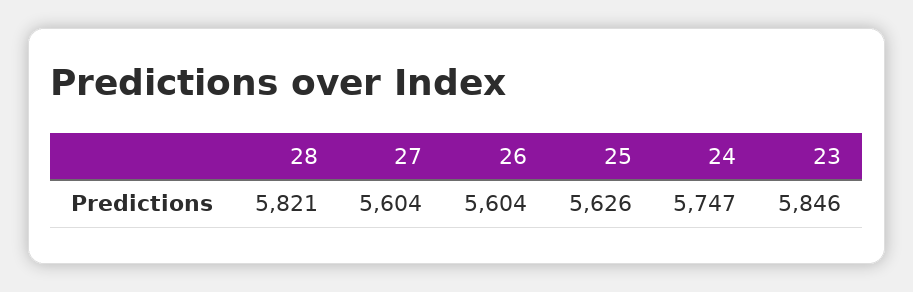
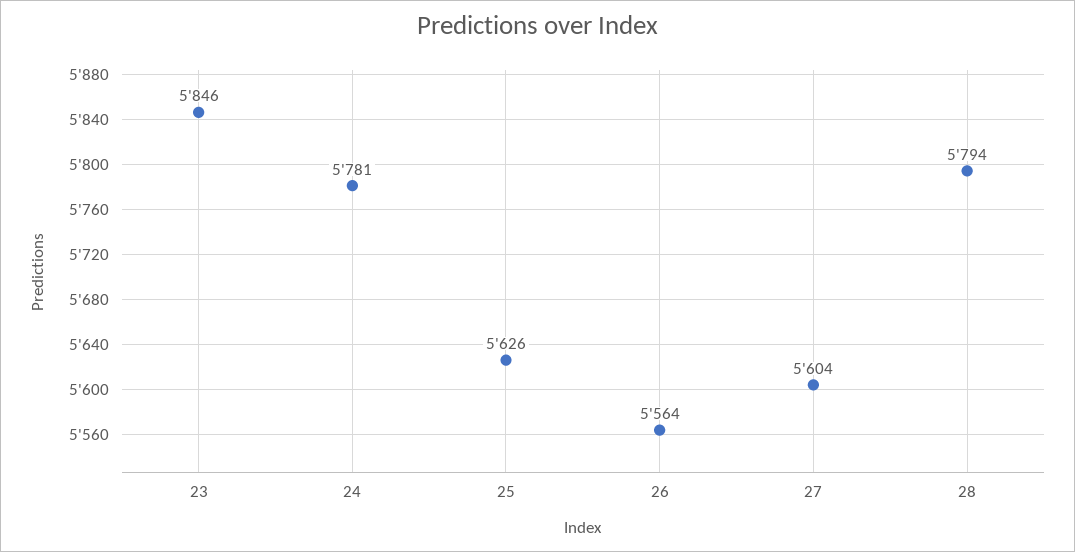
  {
-   "28": 5821,
+   "28": 5794,
    "27": 5604,
-   "26": 5604,
+   "26": 5564,
    "25": 5626,
-   "24": 5747,
+   "24": 5781,
    "23": 5846
  }

